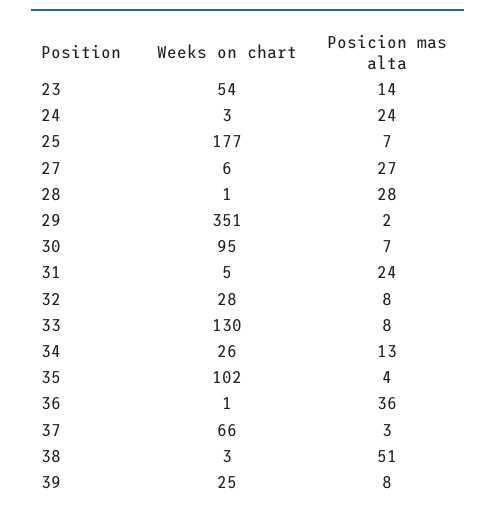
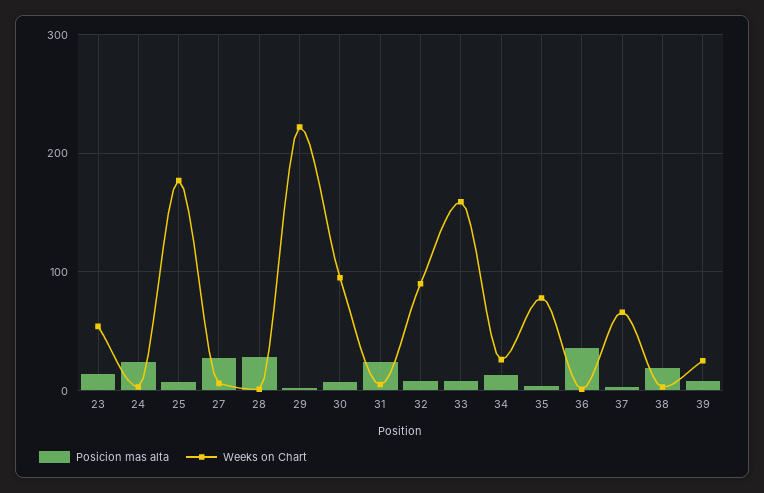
  {
    "Weeks on chart": {
      "23": 54,
      "24": 3,
      "25": 177,
      "27": 6,
      "28": 1,
-     "29": 351,
+     "29": 220,
      "30": 95,
      "31": 5,
-     "32": 28,
+     "32": 90,
-     "33": 130,
+     "33": 160,
      "34": 26,
-     "35": 102,
+     "35": 80,
      "36": 1,
      "37": 66,
      "38": 3,
      "39": 25
    },
    "Posicion mas alta": {
      "23": 14,
      "24": 24,
      "25": 7,
      "27": 27,
      "28": 28,
      "29": 2,
      "30": 7,
      "31": 24,
      "32": 8,
      "33": 8,
      "34": 13,
      "35": 4,
      "36": 36,
      "37": 3,
-     "38": 51,
+     "38": 20,
      "39": 8
    }
  }

